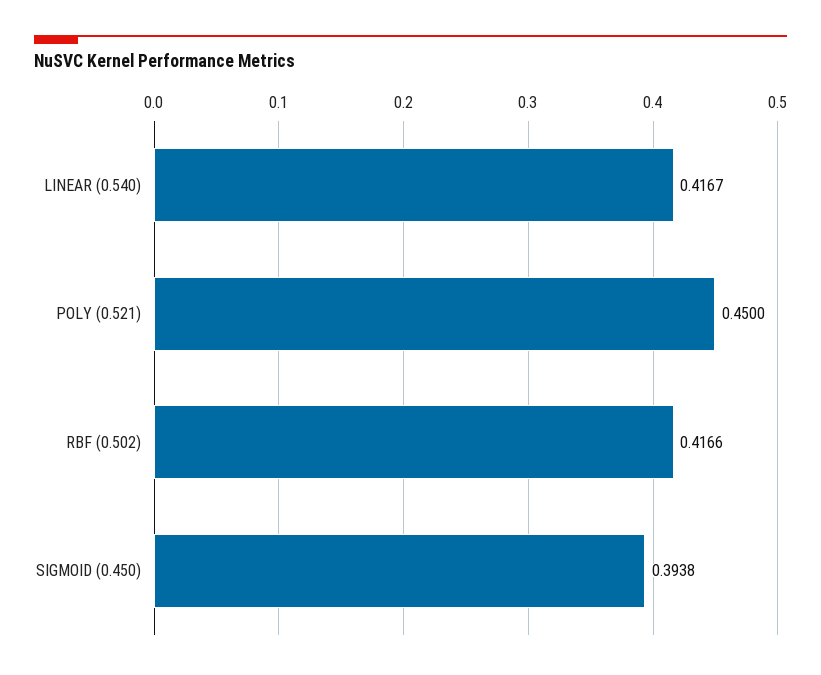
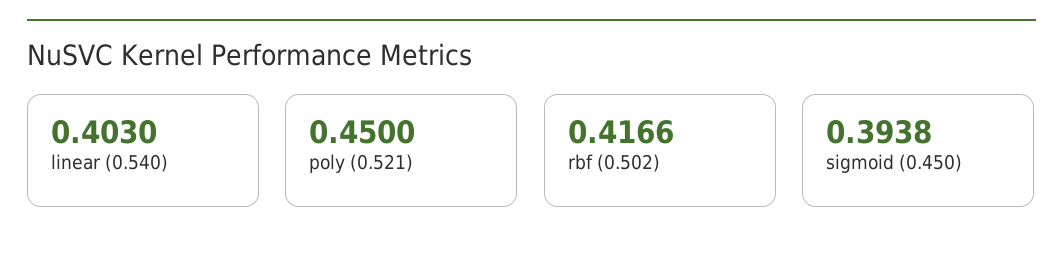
  {
-   "LINEAR (0.540)": 0.4167,
+   "LINEAR (0.540)": 0.403,
    "POLY (0.521)": 0.45,
    "RBF (0.502)": 0.4166,
    "SIGMOID (0.450)": 0.3938
  }

